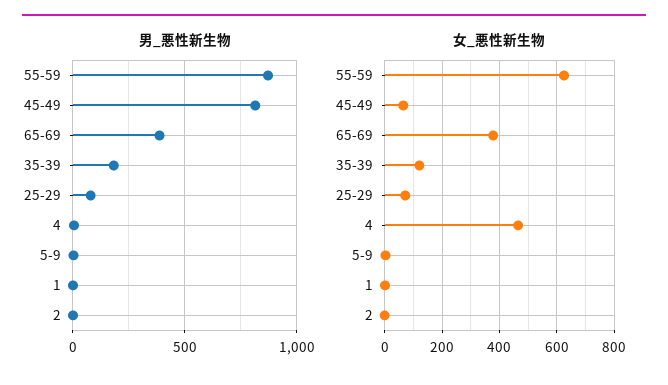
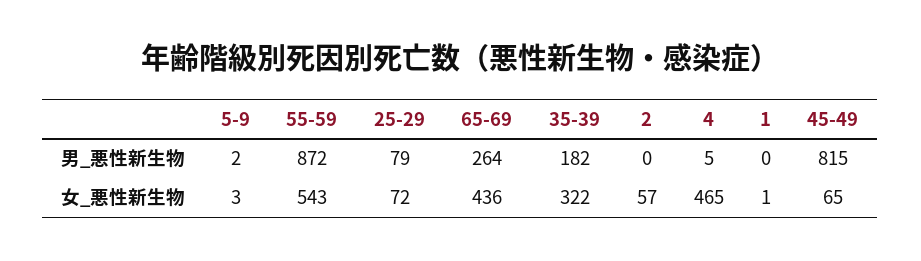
  {
    "男_悪性新生物": {
      "55-59": 872,
      "45-49": 815,
-     "65-69": 400,
+     "65-69": 264,
      "35-39": 182,
      "25-29": 79,
      "4": 5,
      "5-9": 2,
      "1": 0,
      "2": 0
    },
    "女_悪性新生物": {
-     "55-59": 625,
+     "55-59": 543,
      "45-49": 65,
-     "65-69": 375,
+     "65-69": 436,
-     "35-39": 125,
+     "35-39": 322,
      "25-29": 72,
      "4": 465,
      "5-9": 3,
      "1": 1,
-     "2": 0
+     "2": 57
    }
  }

